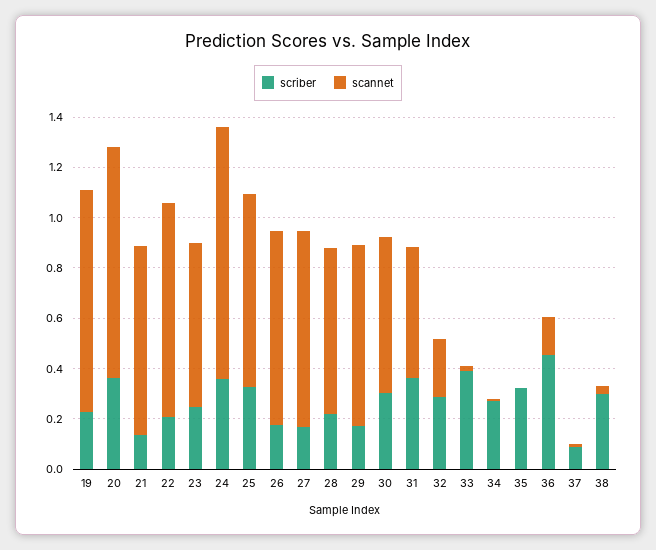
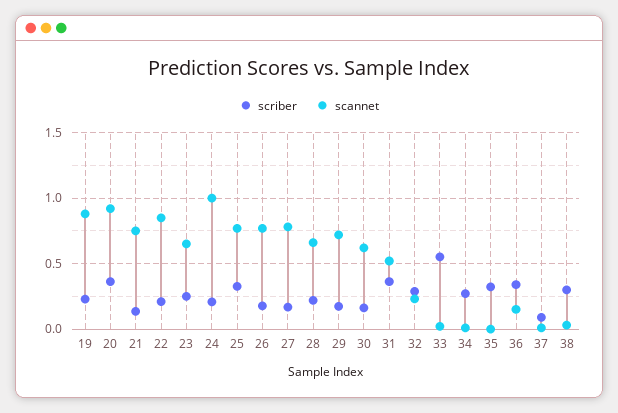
  {
    "scriber": {
      "19": 0.25,
      "20": 0.35,
      "21": 0.15,
      "22": 0.2,
      "23": 0.25,
-     "24": 0.35,
+     "24": 0.2,
      "25": 0.35,
      "26": 0.2,
      "27": 0.15,
      "28": 0.2,
      "29": 0.15,
-     "30": 0.3,
+     "30": 0.15,
      "31": 0.35,
      "32": 0.3,
-     "33": 0.4,
+     "33": 0.55,
      "34": 0.25,
      "35": 0.3,
-     "36": 0.45,
+     "36": 0.35,
      "37": 0.1,
      "38": 0.3
    },
    "scannet": {
      "19": 0.9,
      "20": 0.9,
      "21": 0.75,
      "22": 0.85,
      "23": 0.65,
      "24": 1,
      "25": 0.75,
      "26": 0.75,
      "27": 0.8,
      "28": 0.65,
      "29": 0.7,
      "30": 0.6,
      "31": 0.5,
      "32": 0.25,
      "33": 0,
      "34": 0,
      "35": 0,
      "36": 0.15,
      "37": 0,
      "38": 0.05
    }
  }

